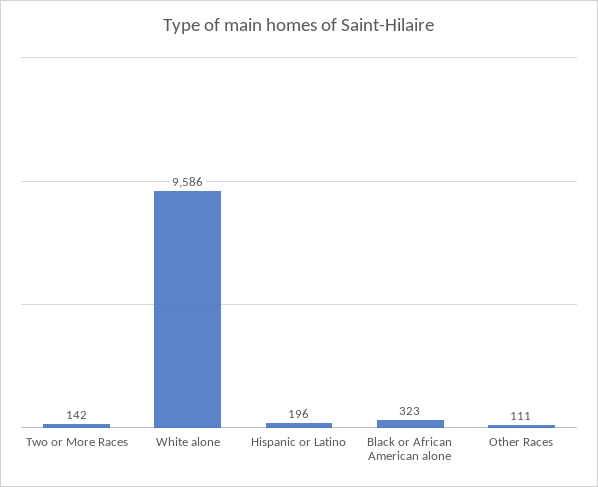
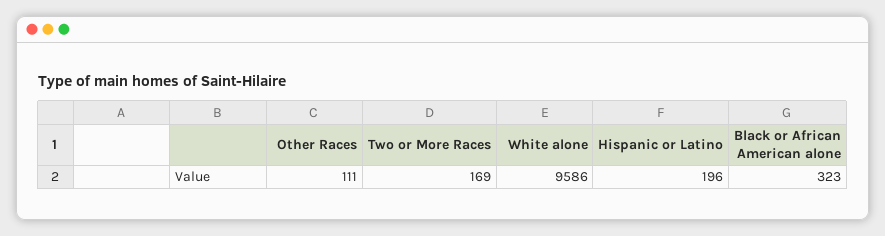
  {
-   "Two or More Races": 142,
+   "Two or More Races": 169,
    "White alone": 9586,
    "Hispanic or Latino": 196,
    "Black or African American alone": 323,
    "Other Races": 111
  }

